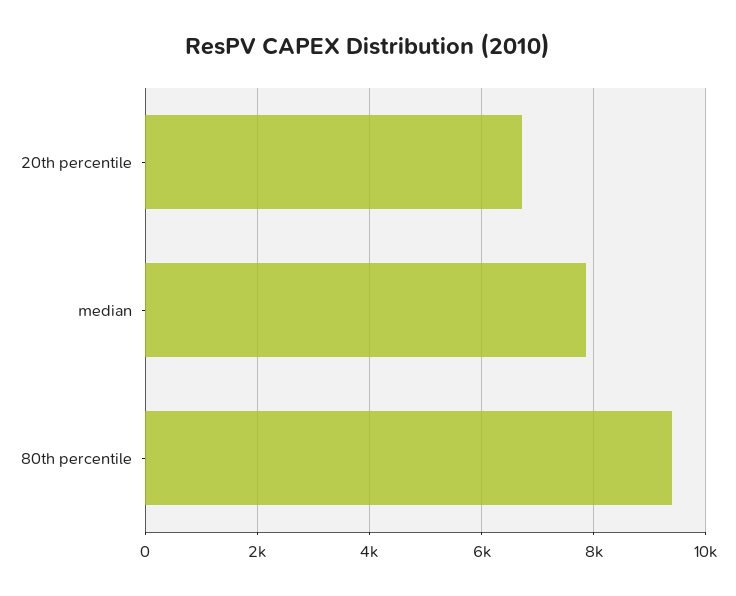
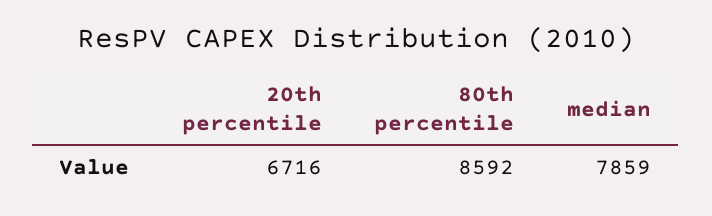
  {
    "20th percentile": 6716,
    "median": 7859,
-   "80th percentile": 9400
+   "80th percentile": 8592
  }

